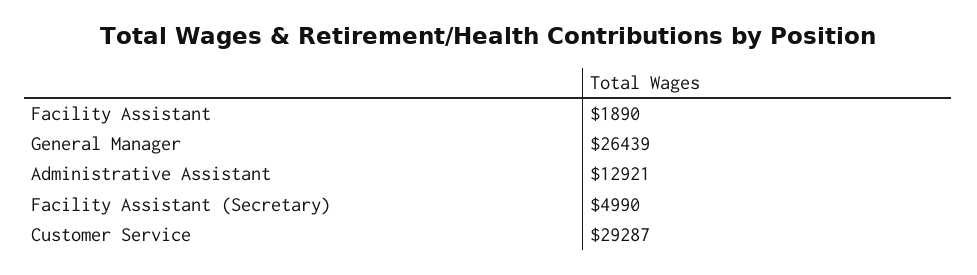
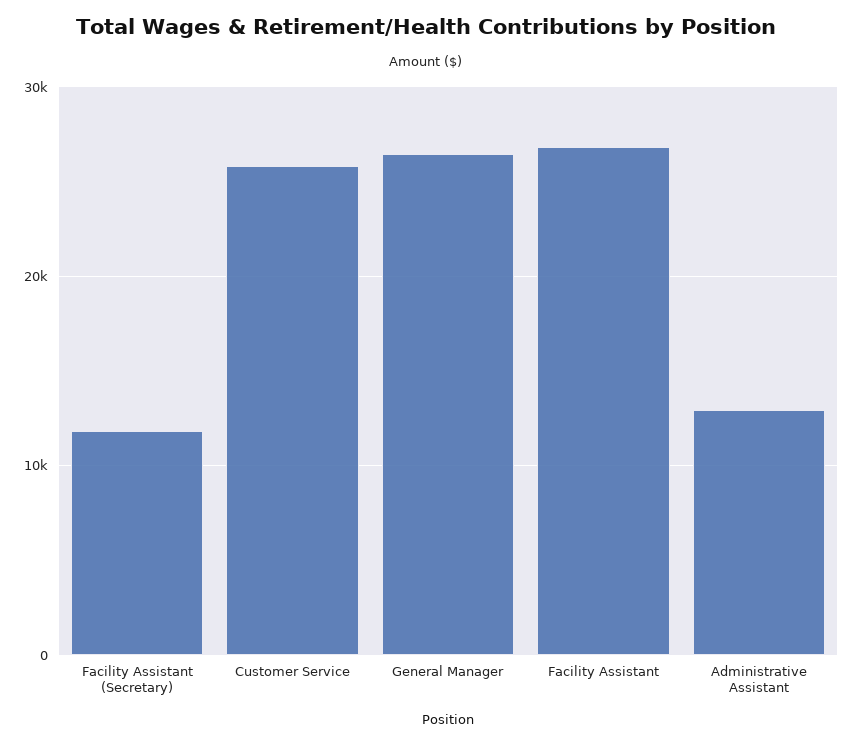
  {
-   "Facility Assistant": 1890,
+   "Facility Assistant": 27000,
    "General Manager": 26439,
    "Administrative Assistant": 12921,
-   "Facility Assistant (Secretary)": 4990,
+   "Facility Assistant (Secretary)": 12000,
-   "Customer Service": 29287
+   "Customer Service": 26000
  }

